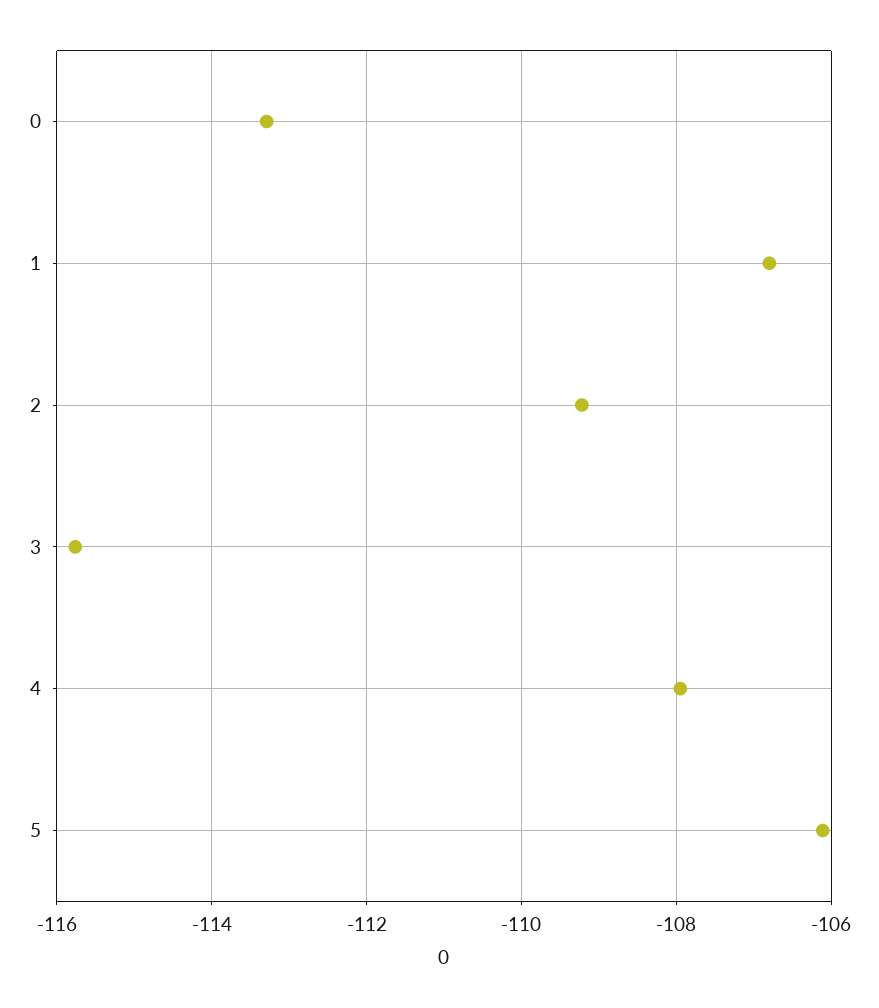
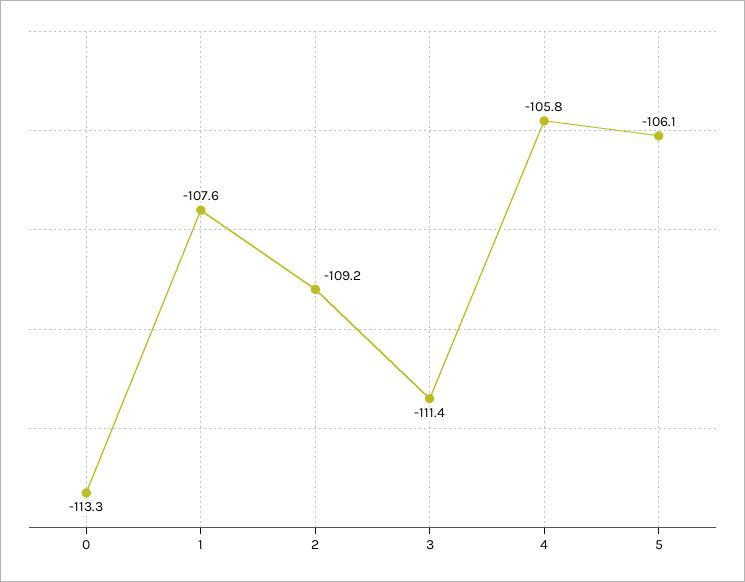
  {
    "0": -113.3,
-   "1": -106.8,
+   "1": -107.6,
    "2": -109.2,
-   "3": -115.8,
+   "3": -111.4,
-   "4": -108,
+   "4": -105.8,
    "5": -106.1
  }

